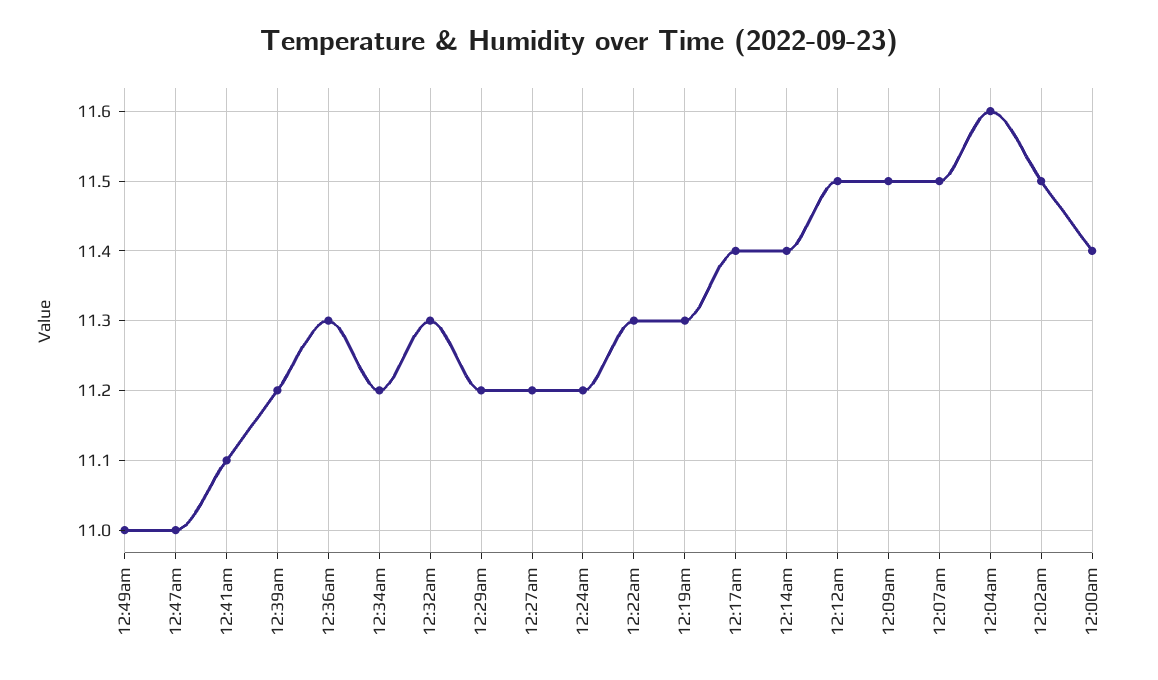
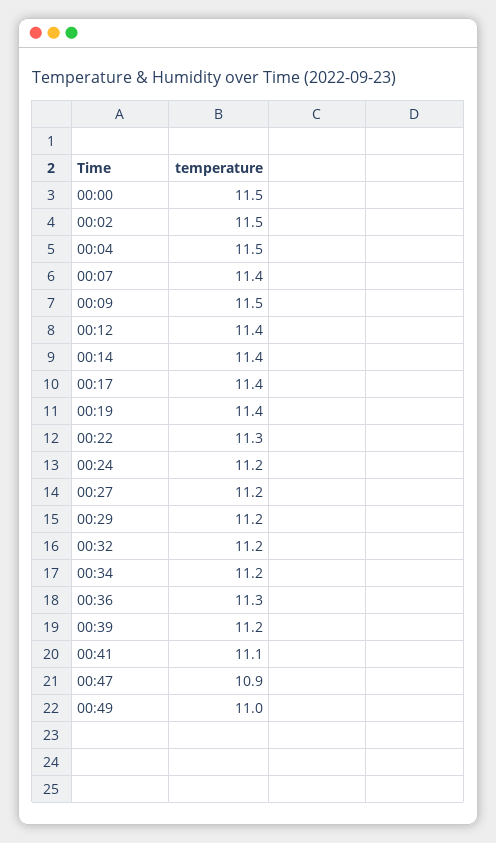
  {
    "12:49am": 11,
-   "12:47am": 11,
+   "12:47am": 10.9,
    "12:41am": 11.1,
    "12:39am": 11.2,
    "12:36am": 11.3,
    "12:34am": 11.2,
-   "12:32am": 11.3,
+   "12:32am": 11.2,
    "12:29am": 11.2,
    "12:27am": 11.2,
    "12:24am": 11.2,
    "12:22am": 11.3,
-   "12:19am": 11.3,
+   "12:19am": 11.4,
    "12:17am": 11.4,
    "12:14am": 11.4,
-   "12:12am": 11.5,
+   "12:12am": 11.4,
    "12:09am": 11.5,
-   "12:07am": 11.5,
+   "12:07am": 11.4,
-   "12:04am": 11.6,
+   "12:04am": 11.5,
    "12:02am": 11.5,
-   "12:00am": 11.4
+   "12:00am": 11.5
  }

